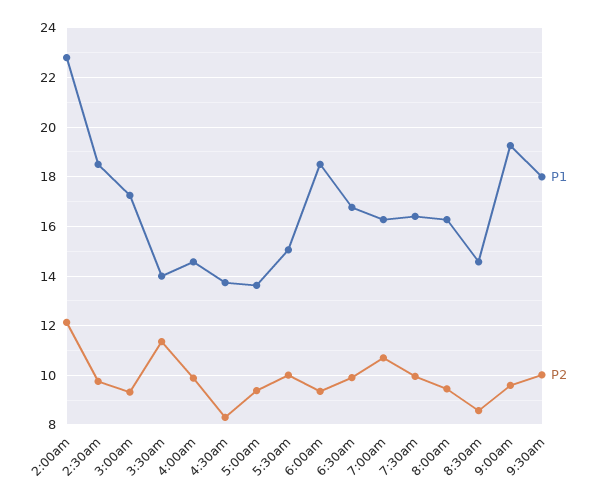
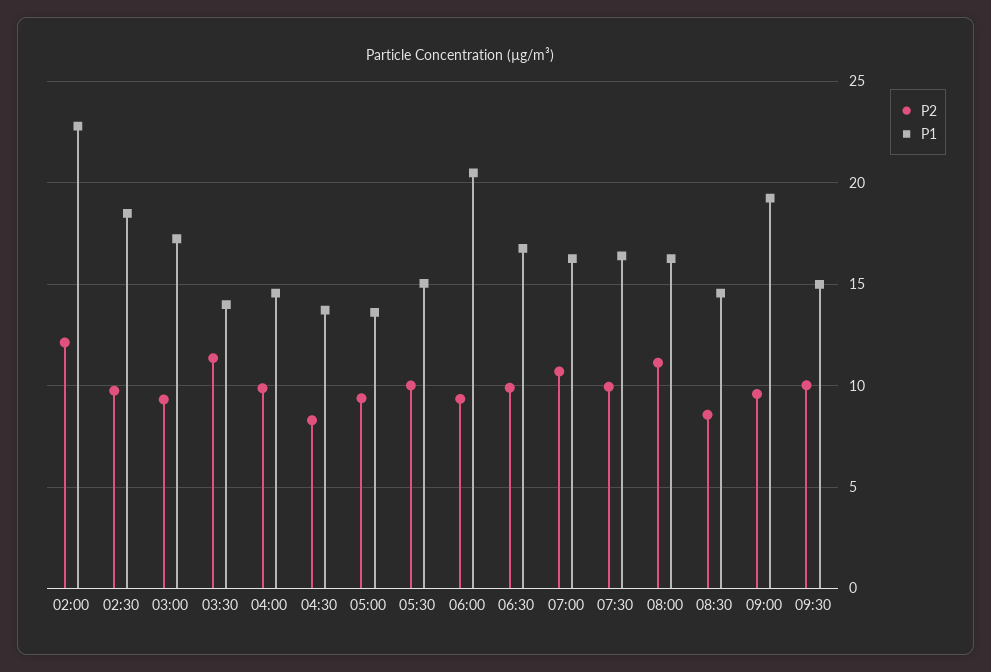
  {
    "P1": {
      "2:00am": 22.75,
      "2:30am": 18.5,
      "3:00am": 17.25,
      "3:30am": 14,
      "4:00am": 14.5,
      "4:30am": 13.75,
      "5:00am": 13.5,
      "5:30am": 15,
-     "6:00am": 18.5,
+     "6:00am": 20.5,
      "6:30am": 16.75,
      "7:00am": 16.25,
      "7:30am": 16.5,
      "8:00am": 16.25,
      "8:30am": 14.5,
      "9:00am": 19.25,
-     "9:30am": 18
+     "9:30am": 15
    },
    "P2": {
      "2:00am": 12.25,
      "2:30am": 9.75,
      "3:00am": 9.25,
      "3:30am": 11.25,
      "4:00am": 10,
      "4:30am": 8.25,
      "5:00am": 9.5,
      "5:30am": 10,
      "6:00am": 9.25,
      "6:30am": 10,
      "7:00am": 10.75,
      "7:30am": 10,
-     "8:00am": 9.5,
+     "8:00am": 11,
      "8:30am": 8.5,
      "9:00am": 9.5,
      "9:30am": 10
    }
  }

